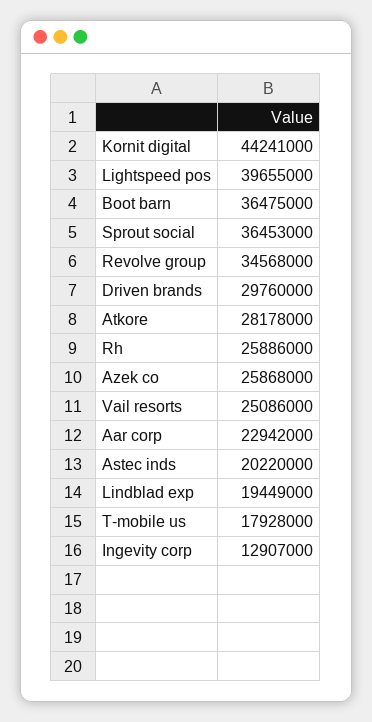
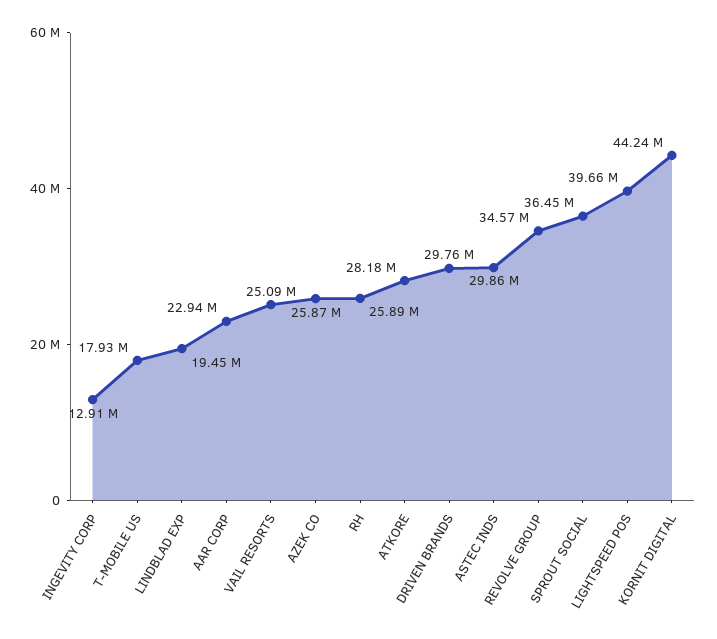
  {
    "Kornit digital": 44241000,
    "Lightspeed pos": 39655000,
-   "Boot barn": 36475000,
    "Sprout social": 36453000,
    "Revolve group": 34568000,
    "Driven brands": 29760000,
    "Atkore": 28178000,
    "Rh": 25886000,
    "Azek co": 25868000,
    "Vail resorts": 25086000,
    "Aar corp": 22942000,
-   "Astec inds": 20220000,
+   "Astec inds": 29860000,
    "Lindblad exp": 19449000,
    "T-mobile us": 17928000,
    "Ingevity corp": 12907000
  }

